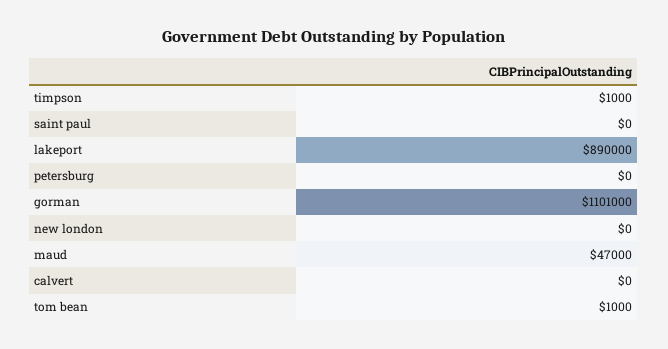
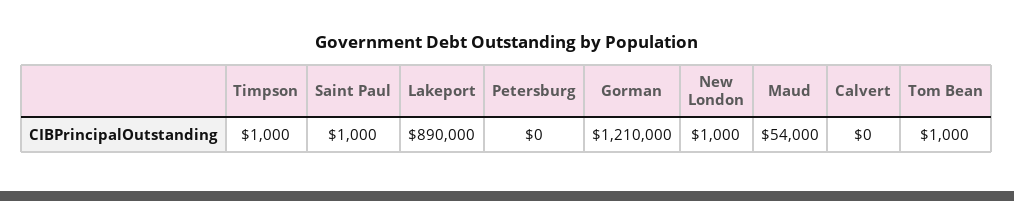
  {
    "timpson": 1000,
-   "saint paul": 0,
+   "saint paul": 1000,
    "lakeport": 890000,
    "petersburg": 0,
-   "gorman": 1101000,
+   "gorman": 1210000,
-   "new london": 0,
+   "new london": 1000,
-   "maud": 47000,
+   "maud": 54000,
    "calvert": 0,
    "tom bean": 1000
  }

